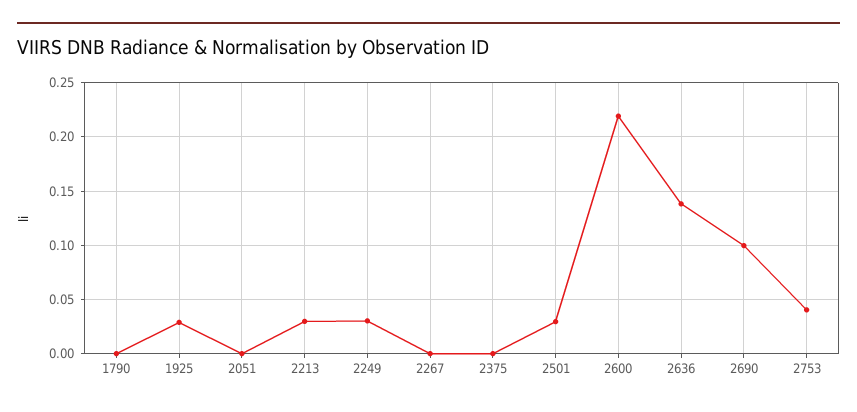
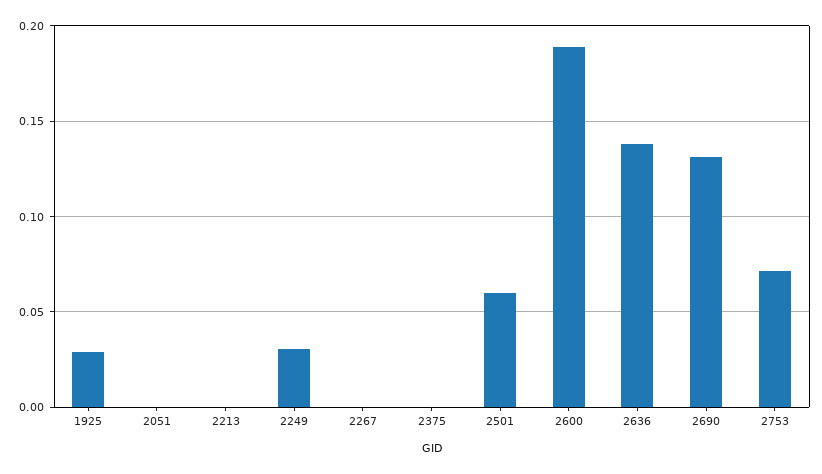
  {
-   "1790": 0,
    "1925": 0.03,
    "2051": 0,
-   "2213": 0.03,
+   "2213": 0,
    "2249": 0.03,
    "2267": 0,
    "2375": 0,
-   "2501": 0.03,
+   "2501": 0.06,
-   "2600": 0.22,
+   "2600": 0.19,
    "2636": 0.14,
-   "2690": 0.1,
+   "2690": 0.13,
-   "2753": 0.04
+   "2753": 0.07
  }

